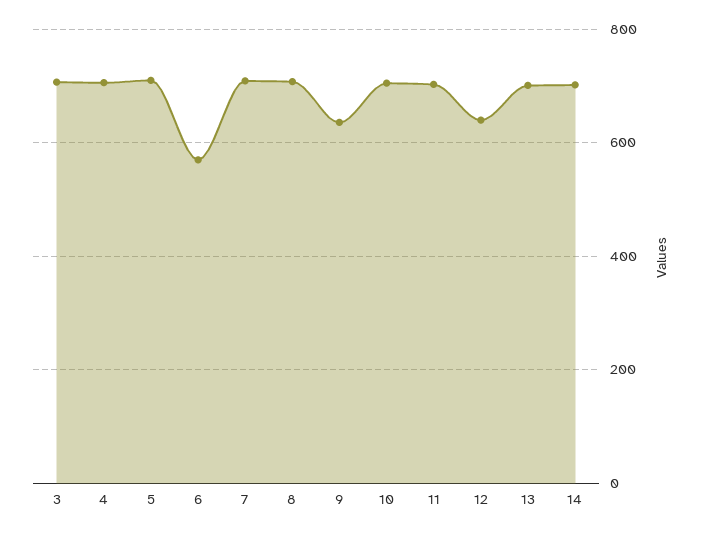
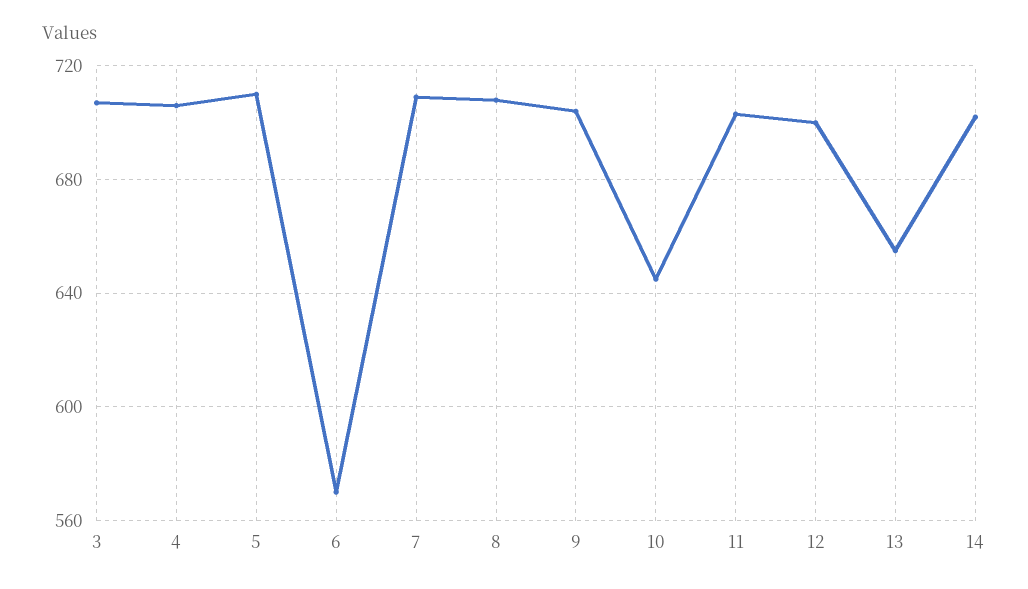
  {
    "3": 705,
    "4": 705,
    "5": 710,
    "6": 570,
    "7": 710,
    "8": 710,
-   "9": 640,
+   "9": 705,
-   "10": 700,
+   "10": 645,
    "11": 705,
-   "12": 640,
+   "12": 700,
-   "13": 700,
+   "13": 655,
    "14": 700
  }

